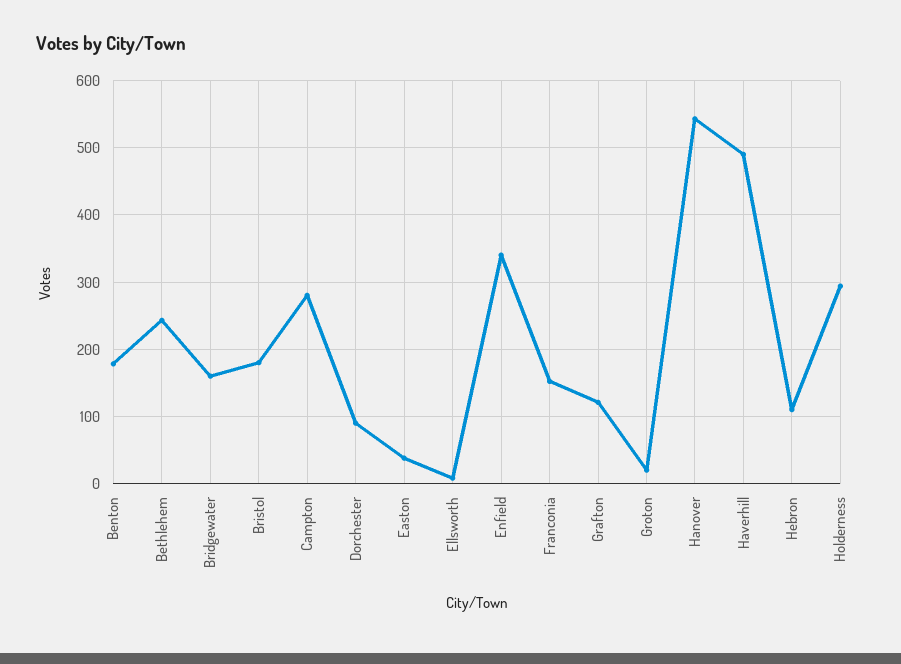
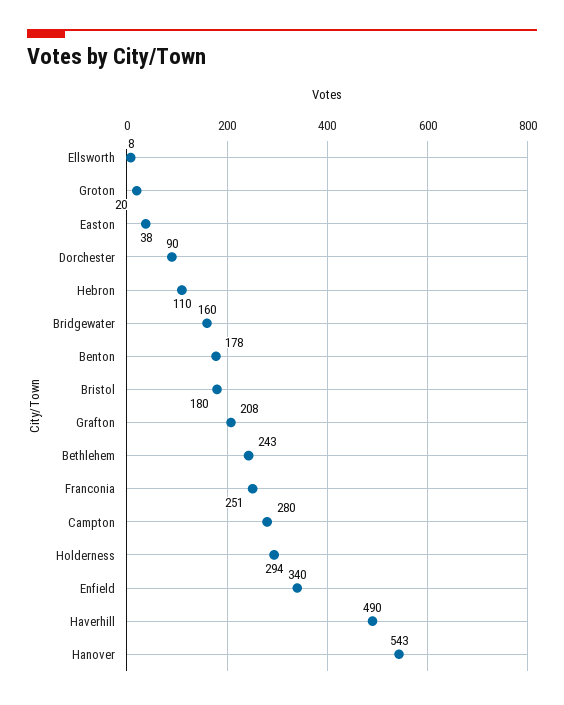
  {
    "Benton": 178,
    "Bethlehem": 243,
    "Bridgewater": 160,
    "Bristol": 180,
    "Campton": 280,
    "Dorchester": 90,
    "Easton": 38,
    "Ellsworth": 8,
    "Enfield": 340,
-   "Franconia": 150,
+   "Franconia": 251,
-   "Grafton": 120,
+   "Grafton": 208,
    "Groton": 20,
    "Hanover": 543,
    "Haverhill": 490,
    "Hebron": 110,
    "Holderness": 294
  }

